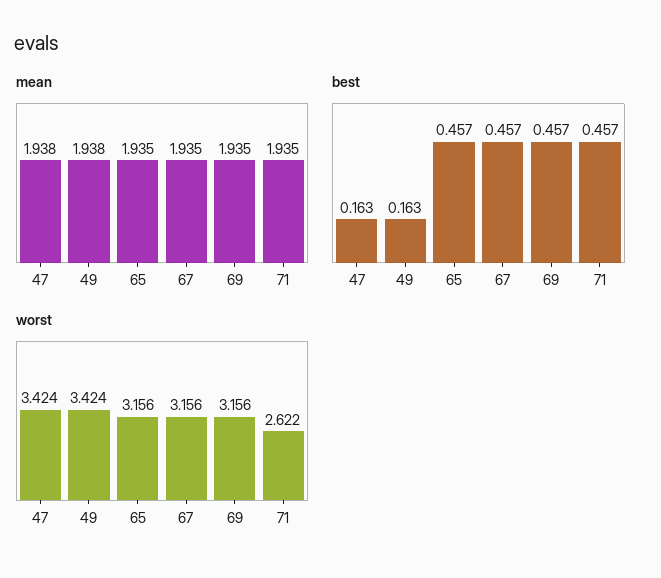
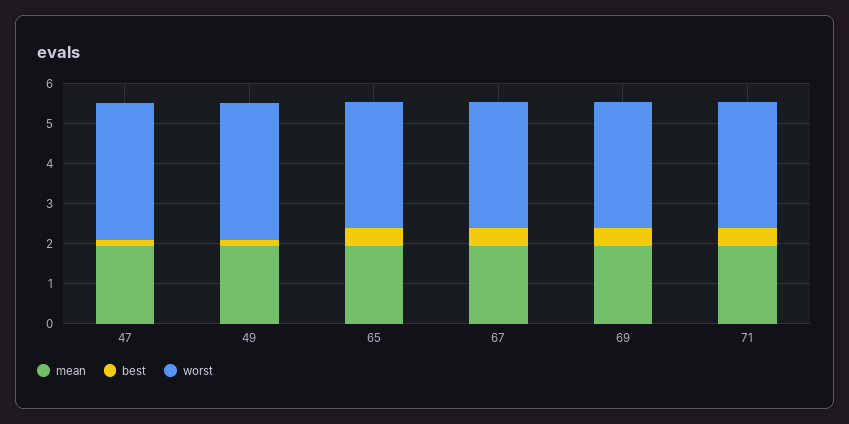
  {
    "mean": {
      "47": 1.938,
      "49": 1.938,
      "65": 1.935,
      "67": 1.935,
      "69": 1.935,
      "71": 1.935
    },
    "best": {
      "47": 0.163,
      "49": 0.163,
      "65": 0.457,
      "67": 0.457,
      "69": 0.457,
      "71": 0.457
    },
    "worst": {
      "47": 3.424,
      "49": 3.424,
      "65": 3.156,
      "67": 3.156,
      "69": 3.156,
-     "71": 2.622
+     "71": 3.2
    }
  }

